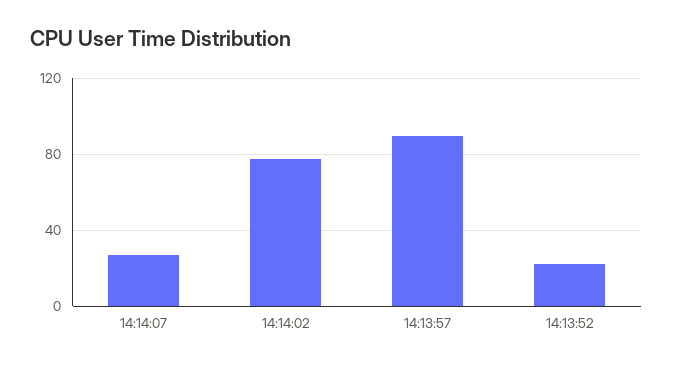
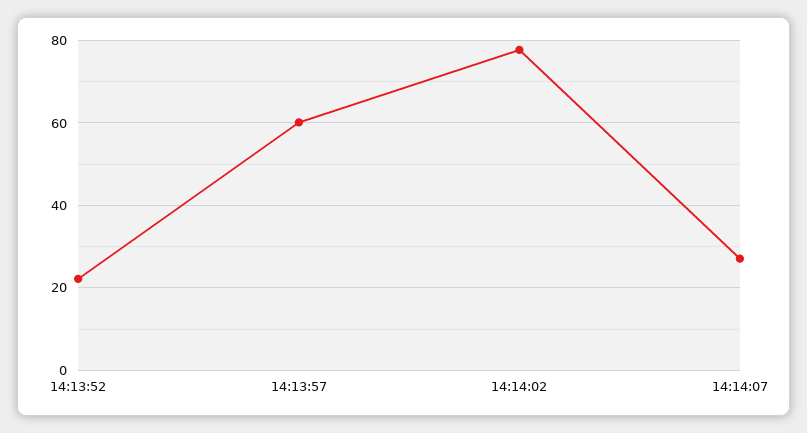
  {
    "14:14:07": 28,
    "14:14:02": 78,
-   "14:13:57": 90,
+   "14:13:57": 60,
    "14:13:52": 22
  }

